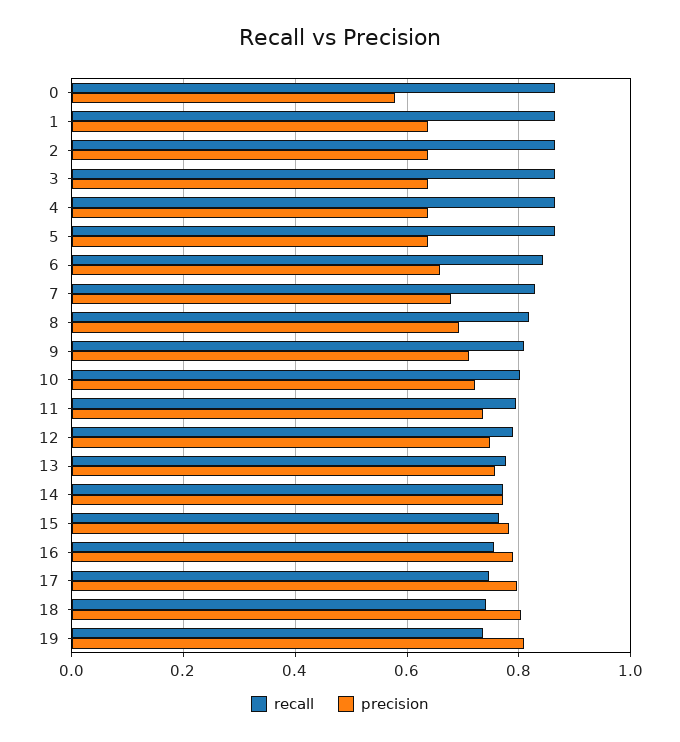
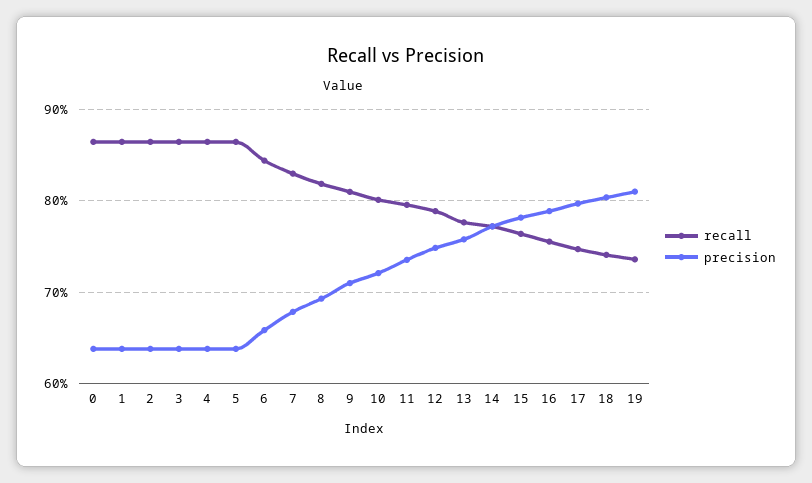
  {
    "recall": {
      "0": 0.86,
      "1": 0.86,
      "2": 0.86,
      "3": 0.86,
      "4": 0.86,
      "5": 0.86,
      "6": 0.84,
      "7": 0.83,
      "8": 0.82,
      "9": 0.81,
      "10": 0.8,
      "11": 0.8,
      "12": 0.79,
      "13": 0.78,
      "14": 0.77,
      "15": 0.76,
      "16": 0.76,
      "17": 0.75,
      "18": 0.74,
      "19": 0.74
    },
    "precision": {
-     "0": 0.58,
+     "0": 0.64,
      "1": 0.64,
      "2": 0.64,
      "3": 0.64,
      "4": 0.64,
      "5": 0.64,
      "6": 0.66,
      "7": 0.68,
      "8": 0.69,
      "9": 0.71,
      "10": 0.72,
      "11": 0.74,
      "12": 0.75,
      "13": 0.76,
      "14": 0.77,
      "15": 0.78,
      "16": 0.79,
      "17": 0.8,
      "18": 0.8,
      "19": 0.81
    }
  }

